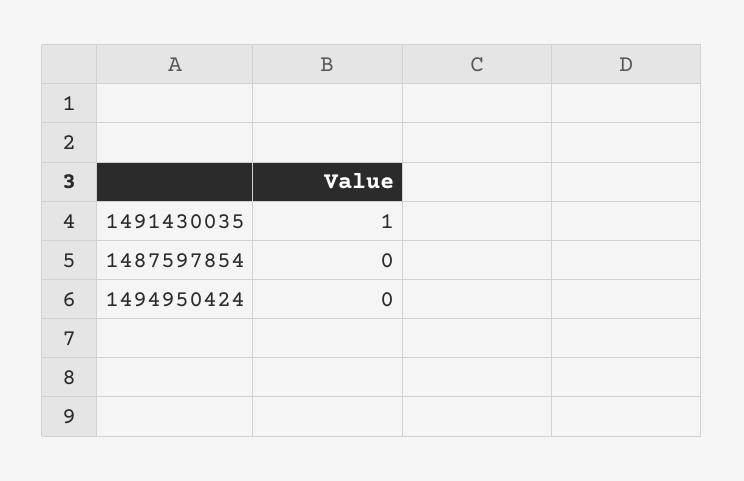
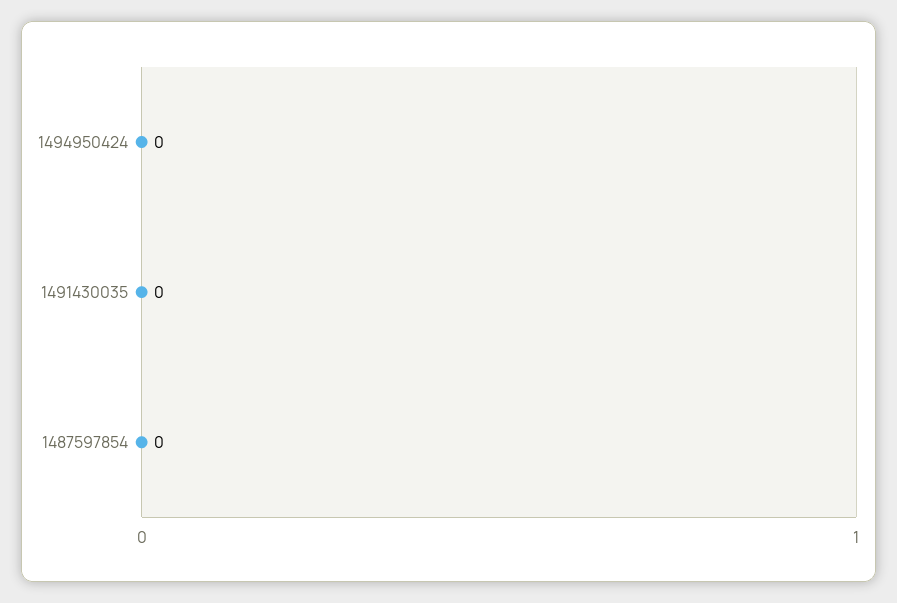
  {
-   "1491430035": 1,
+   "1491430035": 0,
    "1487597854": 0,
    "1494950424": 0
  }

